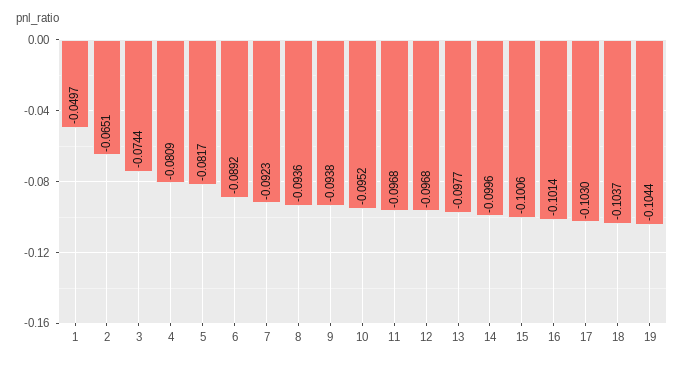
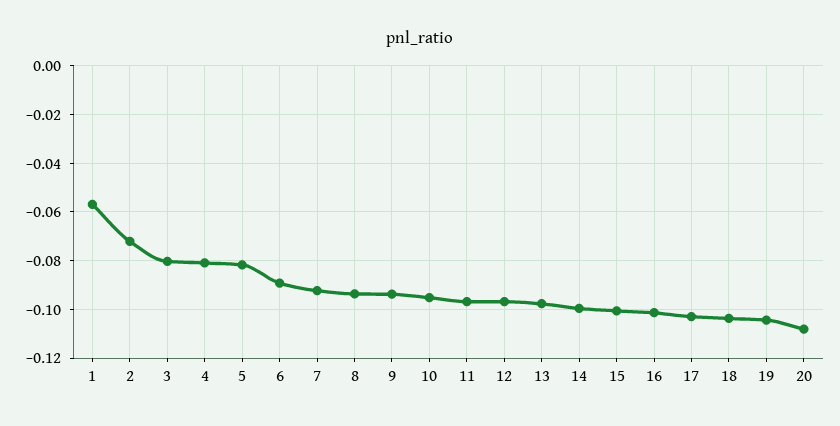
  {
-   "1": -0.0497,
+   "1": -0.0575,
-   "2": -0.0651,
+   "2": -0.0725,
-   "3": -0.0744,
+   "3": -0.08,
    "4": -0.0809,
    "5": -0.0817,
    "6": -0.0892,
    "7": -0.0923,
    "8": -0.0936,
    "9": -0.0938,
    "10": -0.0952,
    "11": -0.0968,
    "12": -0.0968,
    "13": -0.0977,
    "14": -0.0996,
    "15": -0.1006,
    "16": -0.1014,
    "17": -0.103,
    "18": -0.1037,
-   "19": -0.1044
+   "19": -0.1044,
+   "20": -0.1075
  }

